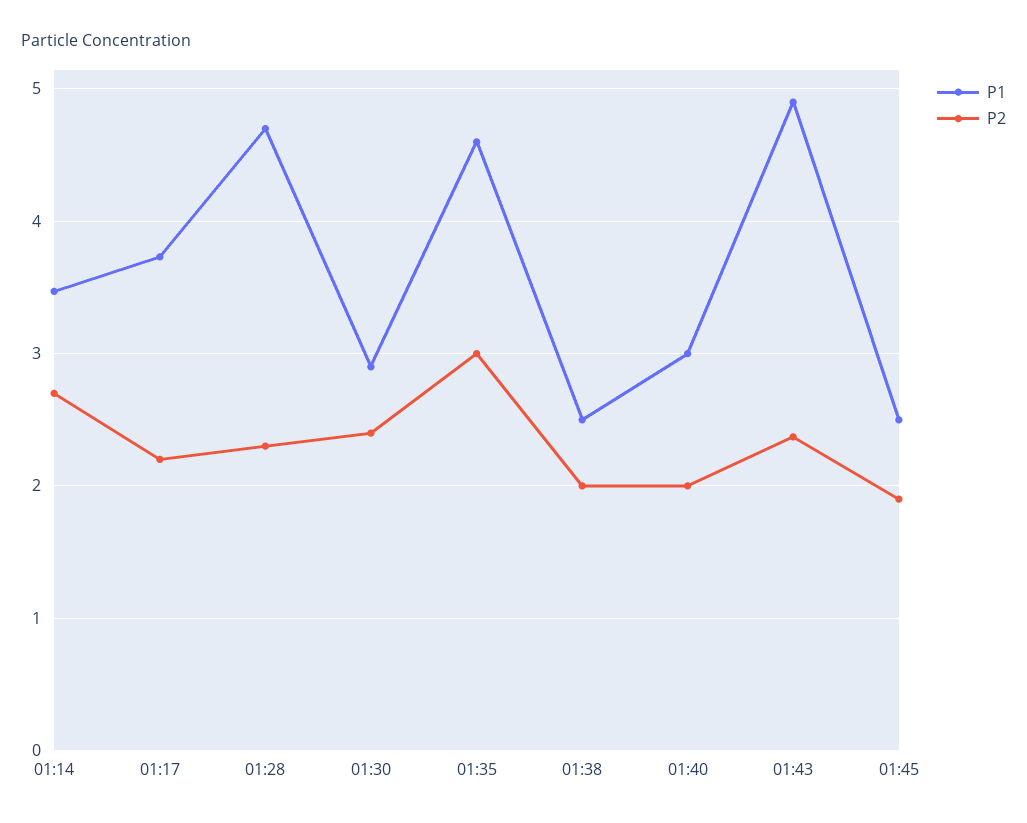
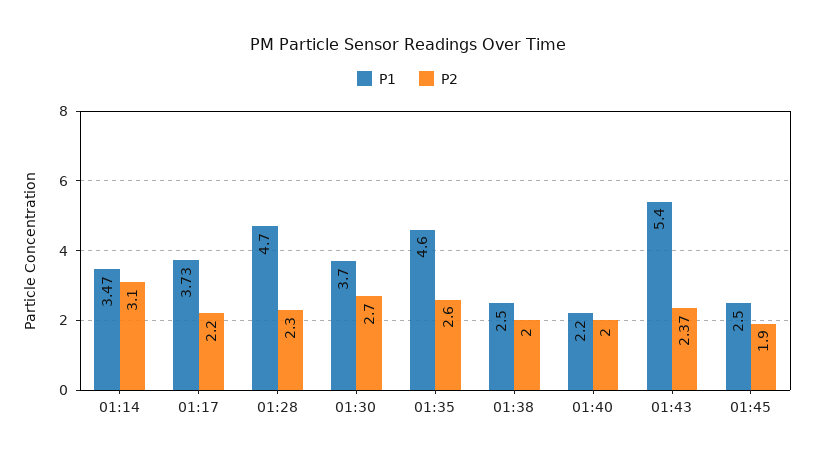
  {
    "P1": {
      "01:14": 3.47,
      "01:17": 3.73,
      "01:28": 4.7,
-     "01:30": 2.9,
+     "01:30": 3.7,
      "01:35": 4.6,
      "01:38": 2.5,
-     "01:40": 3,
+     "01:40": 2.2,
-     "01:43": 4.9,
+     "01:43": 5.4,
      "01:45": 2.5
    },
    "P2": {
-     "01:14": 2.7,
+     "01:14": 3.1,
      "01:17": 2.2,
      "01:28": 2.3,
-     "01:30": 2.4,
+     "01:30": 2.7,
-     "01:35": 3,
+     "01:35": 2.6,
      "01:38": 2,
      "01:40": 2,
      "01:43": 2.37,
      "01:45": 1.9
    }
  }

